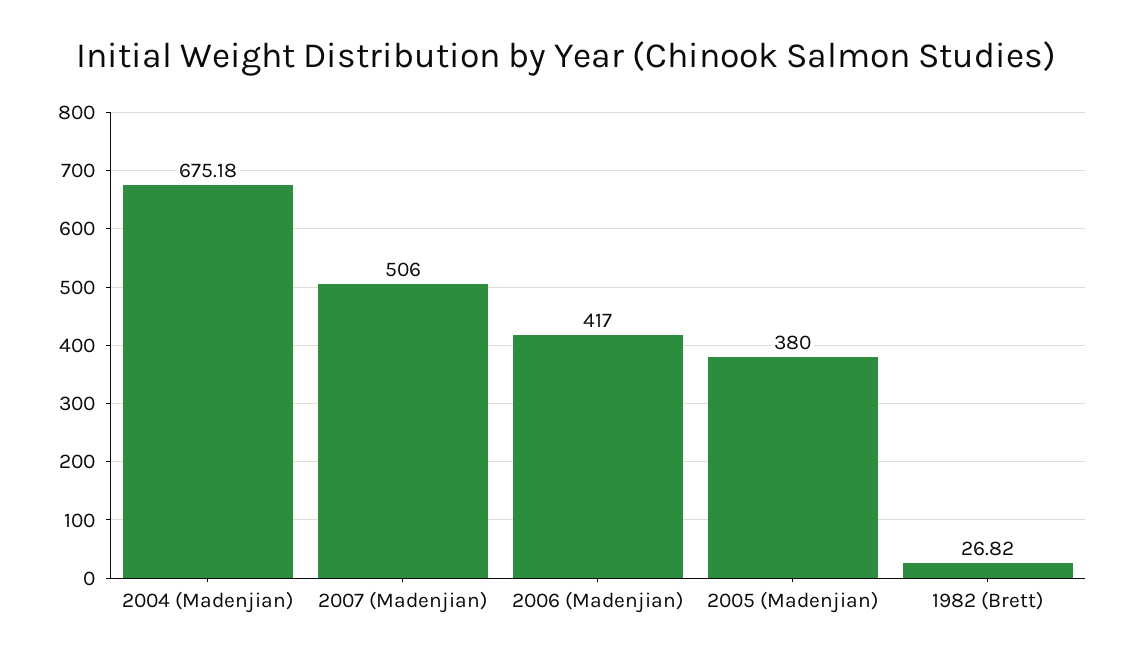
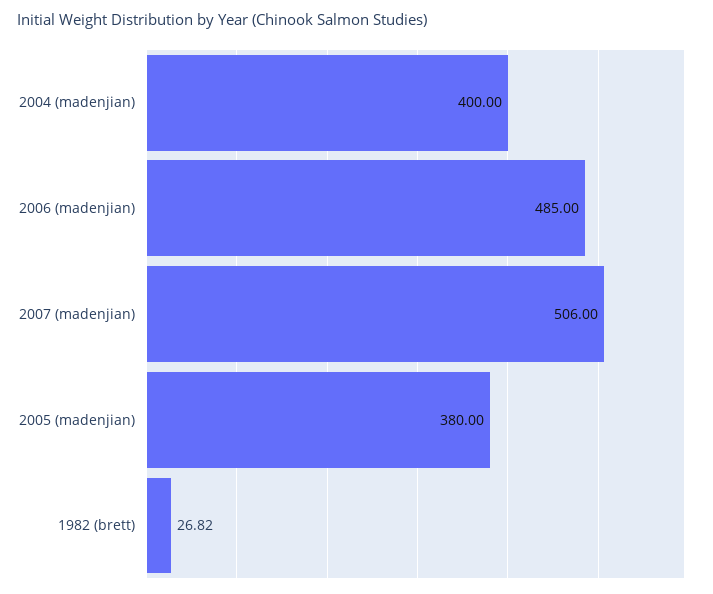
  {
-   "2004 (Madenjian)": 675.18,
+   "2004 (Madenjian)": 400,
    "2007 (Madenjian)": 506,
-   "2006 (Madenjian)": 417,
+   "2006 (Madenjian)": 485,
    "2005 (Madenjian)": 380,
    "1982 (Brett)": 26.82
  }

